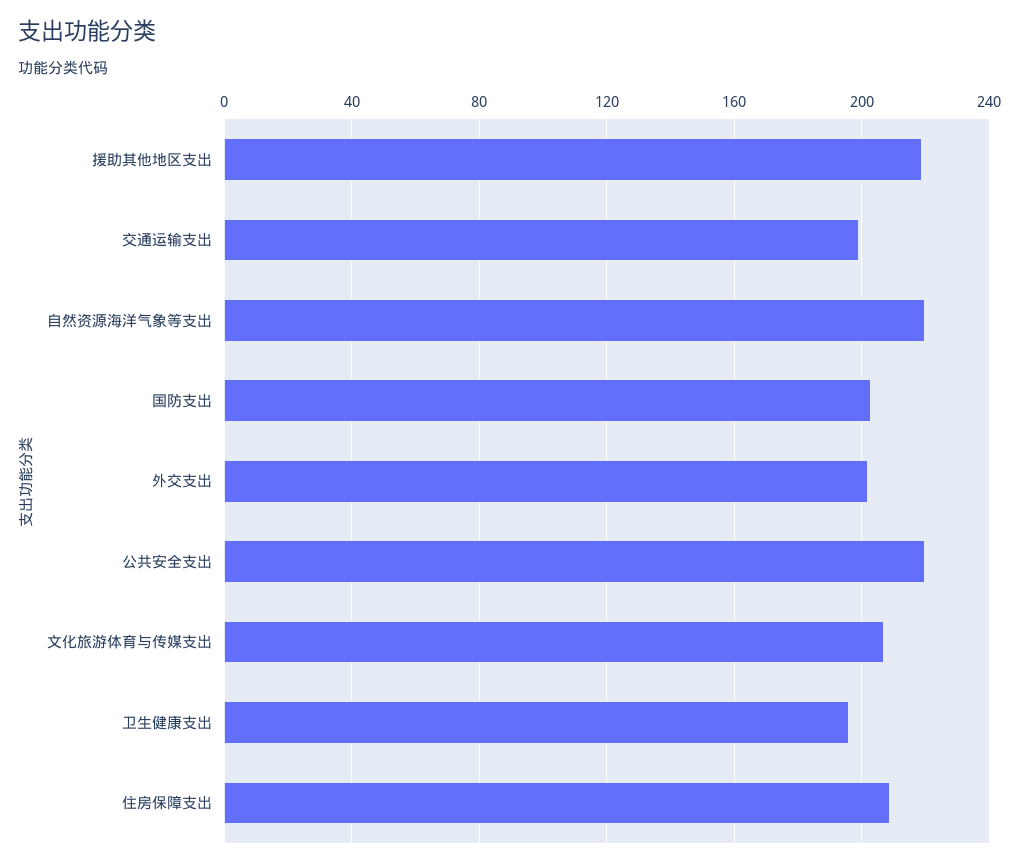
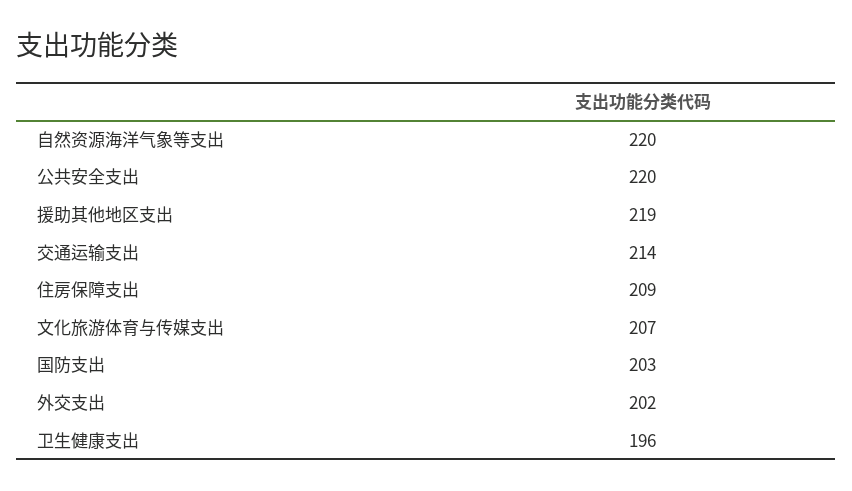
  {
    "援助其他地区支出": 219,
-   "交通运输支出": 200,
+   "交通运输支出": 214,
    "自然资源海洋气象等支出": 220,
    "国防支出": 203,
    "外交支出": 202,
    "公共安全支出": 220,
    "文化旅游体育与传媒支出": 207,
    "卫生健康支出": 196,
    "住房保障支出": 209
  }

